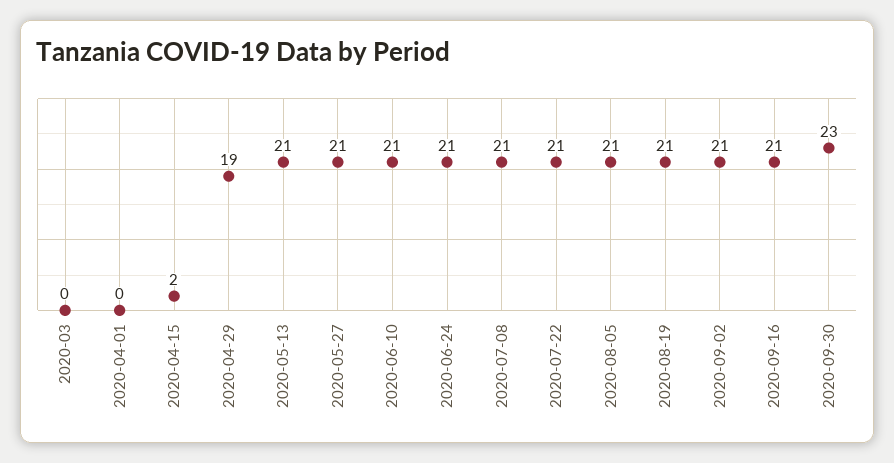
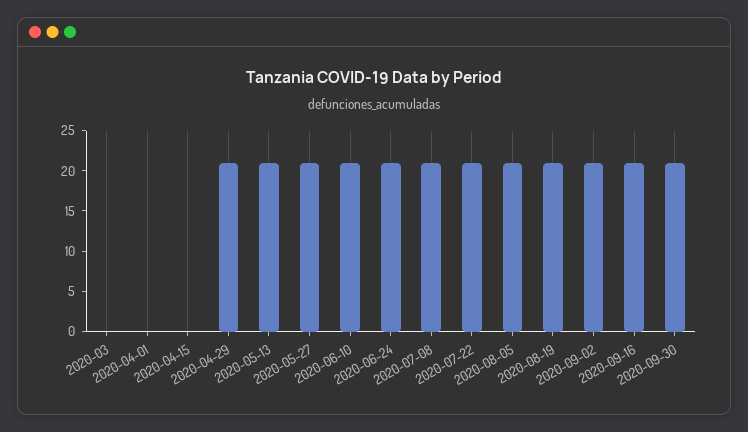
  {
    "2020-03": 0,
    "2020-04-01": 0,
-   "2020-04-15": 2,
+   "2020-04-15": 0,
-   "2020-04-29": 19,
+   "2020-04-29": 21,
    "2020-05-13": 21,
    "2020-05-27": 21,
    "2020-06-10": 21,
    "2020-06-24": 21,
    "2020-07-08": 21,
    "2020-07-22": 21,
    "2020-08-05": 21,
    "2020-08-19": 21,
    "2020-09-02": 21,
    "2020-09-16": 21,
-   "2020-09-30": 23
+   "2020-09-30": 21
  }

